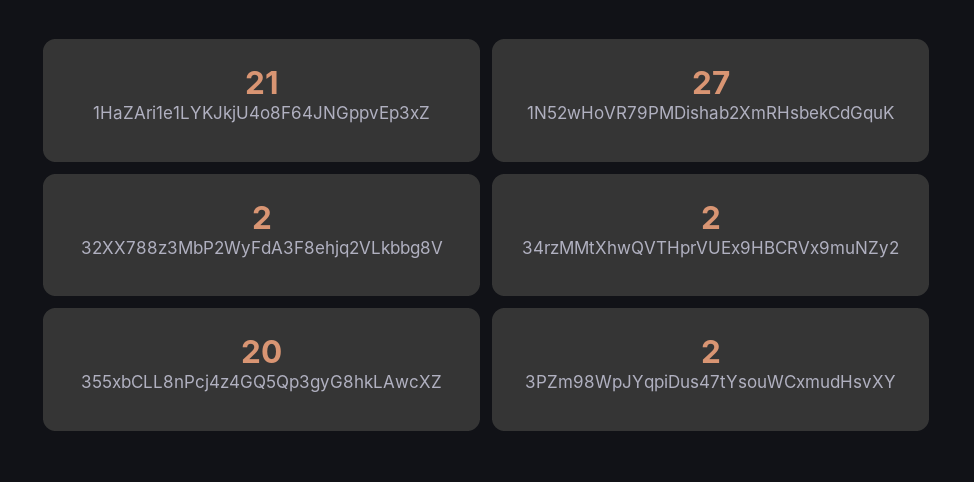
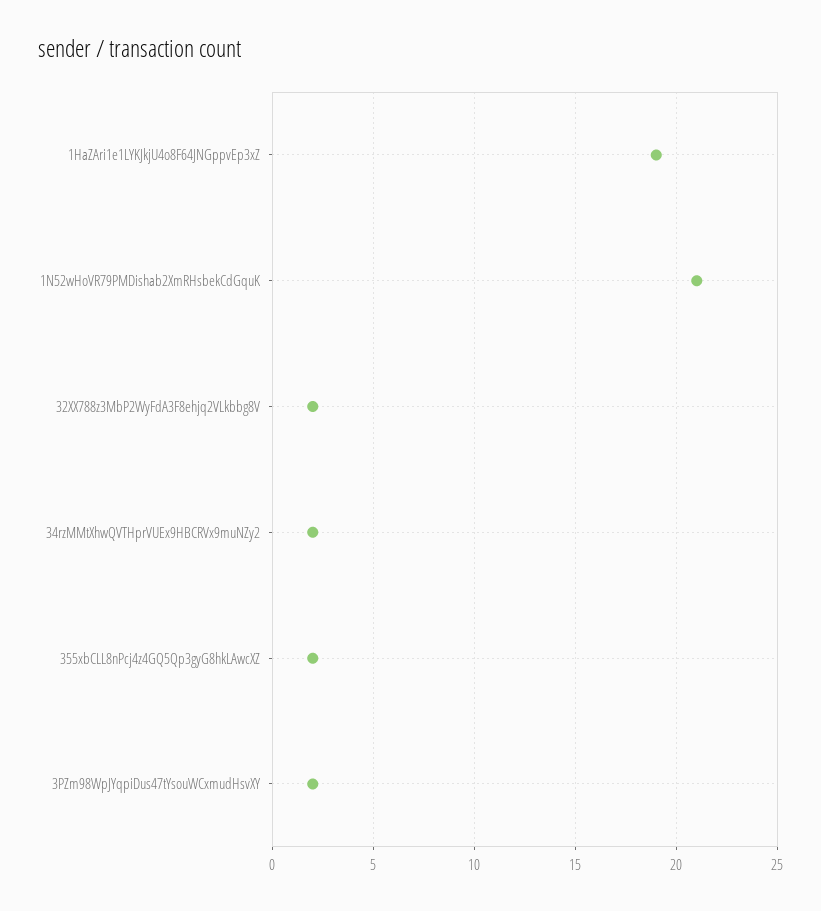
  {
-   "1HaZAri1e1LYKJkjU4o8F64JNGppvEp3xZ": 21,
+   "1HaZAri1e1LYKJkjU4o8F64JNGppvEp3xZ": 19,
-   "1N52wHoVR79PMDishab2XmRHsbekCdGquK": 27,
+   "1N52wHoVR79PMDishab2XmRHsbekCdGquK": 21,
    "32XX788z3MbP2WyFdA3F8ehjq2VLkbbg8V": 2,
    "34rzMMtXhwQVTHprVUEx9HBCRVx9muNZy2": 2,
-   "355xbCLL8nPcj4z4GQ5Qp3gyG8hkLAwcXZ": 20,
+   "355xbCLL8nPcj4z4GQ5Qp3gyG8hkLAwcXZ": 2,
    "3PZm98WpJYqpiDus47tYsouWCxmudHsvXY": 2
  }

